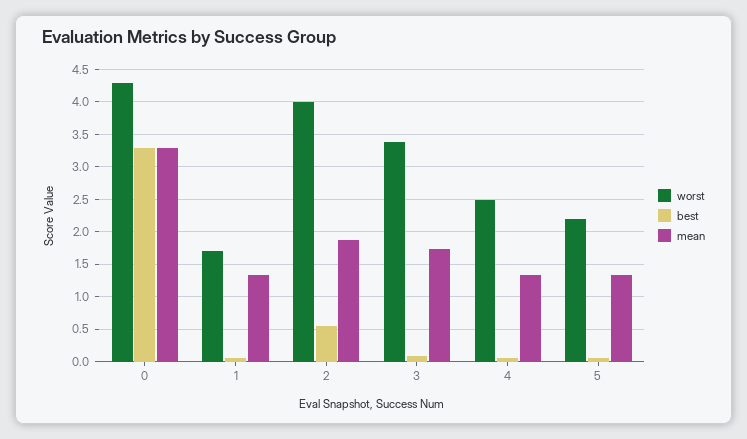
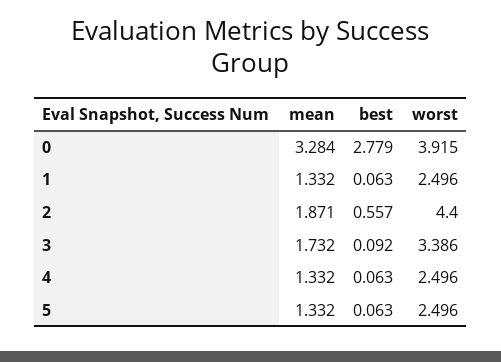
  {
    "worst": {
-     "0": 4.3,
+     "0": 3.915,
-     "1": 1.7,
+     "1": 2.496,
-     "2": 4,
+     "2": 4.4,
      "3": 3.386,
      "4": 2.496,
-     "5": 2.2
+     "5": 2.496
    },
    "best": {
-     "0": 3.3,
+     "0": 2.779,
      "1": 0.063,
      "2": 0.557,
      "3": 0.092,
      "4": 0.063,
      "5": 0.063
    },
    "mean": {
      "0": 3.284,
      "1": 1.332,
      "2": 1.871,
      "3": 1.732,
      "4": 1.332,
      "5": 1.332
    }
  }

